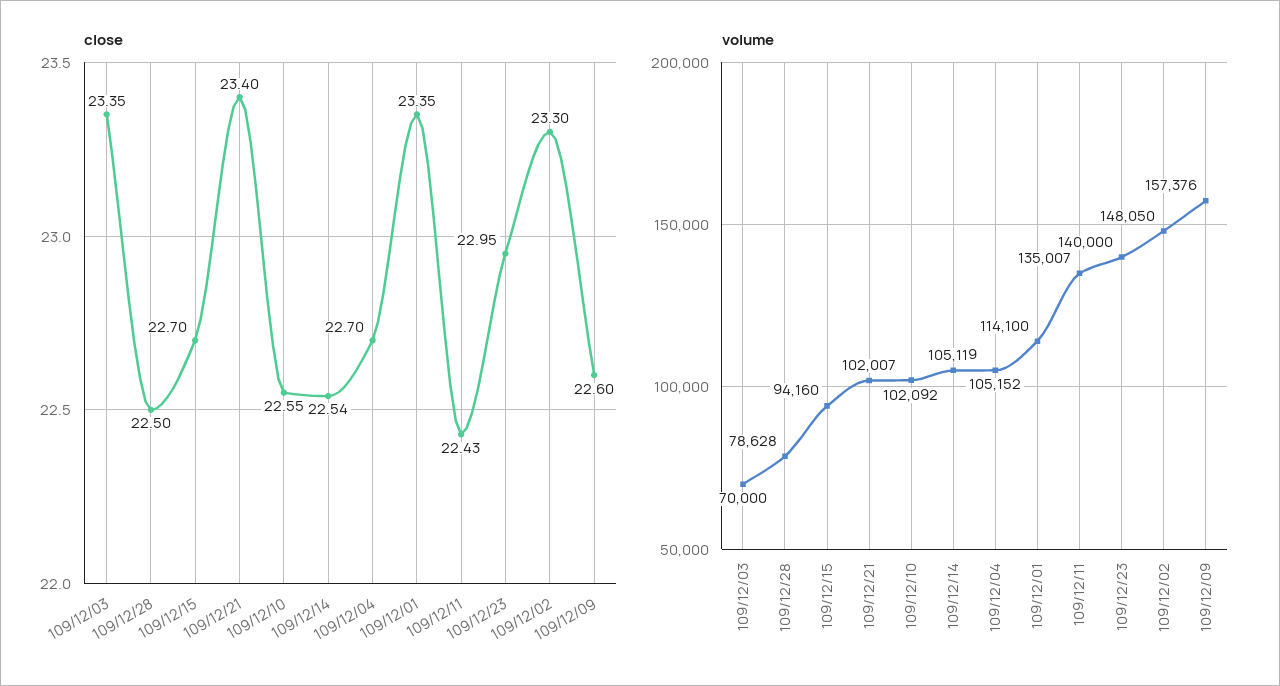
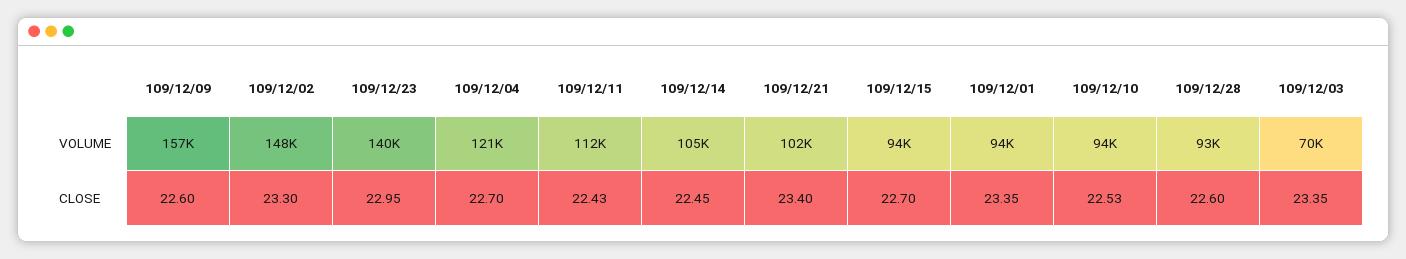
  {
    "close": {
      "109/12/03": 23.35,
-     "109/12/28": 22.5,
+     "109/12/28": 22.6,
      "109/12/15": 22.7,
      "109/12/21": 23.4,
-     "109/12/10": 22.55,
+     "109/12/10": 22.53,
-     "109/12/14": 22.54,
+     "109/12/14": 22.45,
      "109/12/04": 22.7,
      "109/12/01": 23.35,
      "109/12/11": 22.43,
      "109/12/23": 22.95,
      "109/12/02": 23.3,
      "109/12/09": 22.6
    },
    "volume": {
      "109/12/03": 70000,
-     "109/12/28": 78628,
+     "109/12/28": 93000,
      "109/12/15": 94160,
      "109/12/21": 102007,
-     "109/12/10": 102092,
+     "109/12/10": 94000,
      "109/12/14": 105119,
-     "109/12/04": 105152,
+     "109/12/04": 121000,
-     "109/12/01": 114100,
+     "109/12/01": 94000,
-     "109/12/11": 135007,
+     "109/12/11": 112000,
      "109/12/23": 140000,
      "109/12/02": 148050,
      "109/12/09": 157376
    }
  }

